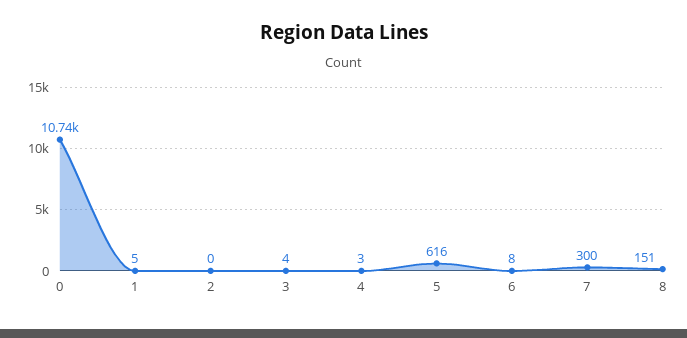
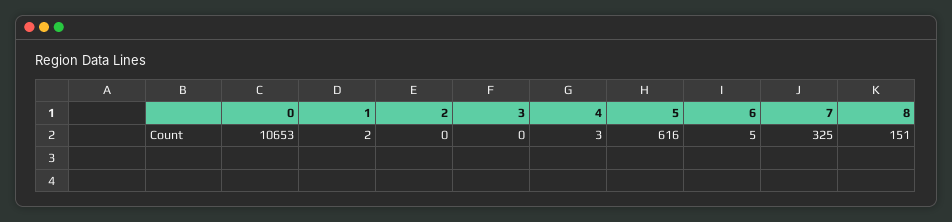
  {
-   "0": 10740,
+   "0": 10653,
-   "1": 5,
+   "1": 2,
    "2": 0,
-   "3": 4,
+   "3": 0,
    "4": 3,
    "5": 616,
-   "6": 8,
+   "6": 5,
-   "7": 300,
+   "7": 325,
    "8": 151
  }

